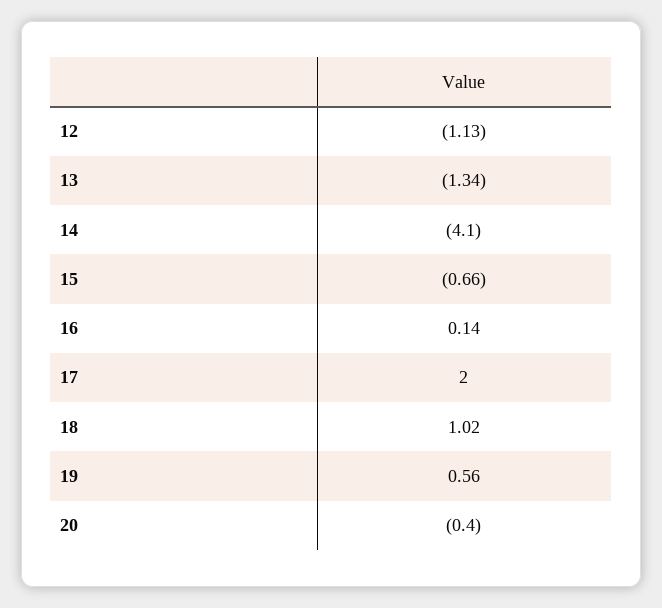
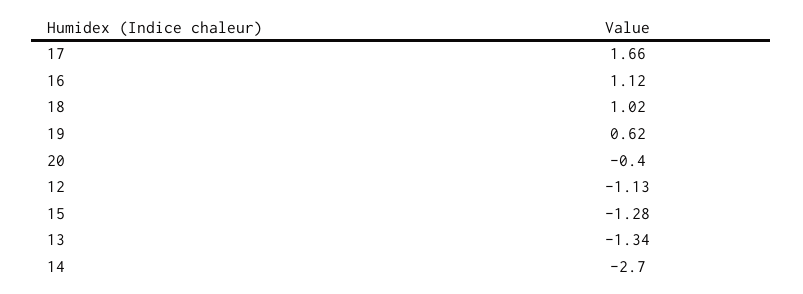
  {
    "12": -1.13,
    "13": -1.34,
-   "14": -4.1,
+   "14": -2.7,
-   "15": -0.66,
+   "15": -1.28,
-   "16": 0.14,
+   "16": 1.12,
-   "17": 2,
+   "17": 1.66,
    "18": 1.02,
-   "19": 0.56,
+   "19": 0.62,
    "20": -0.4
  }

